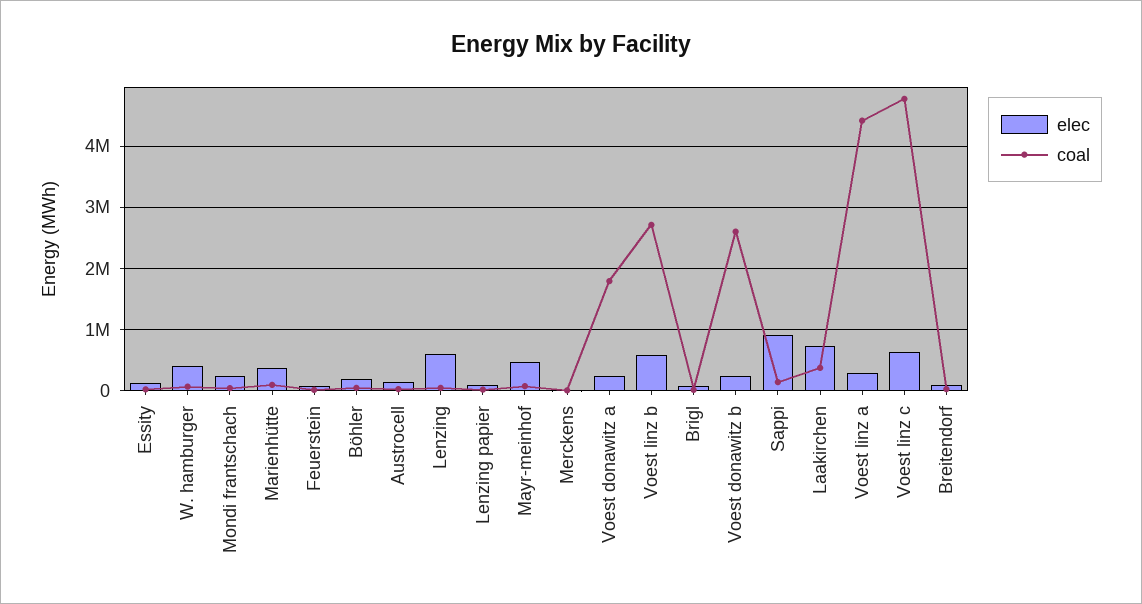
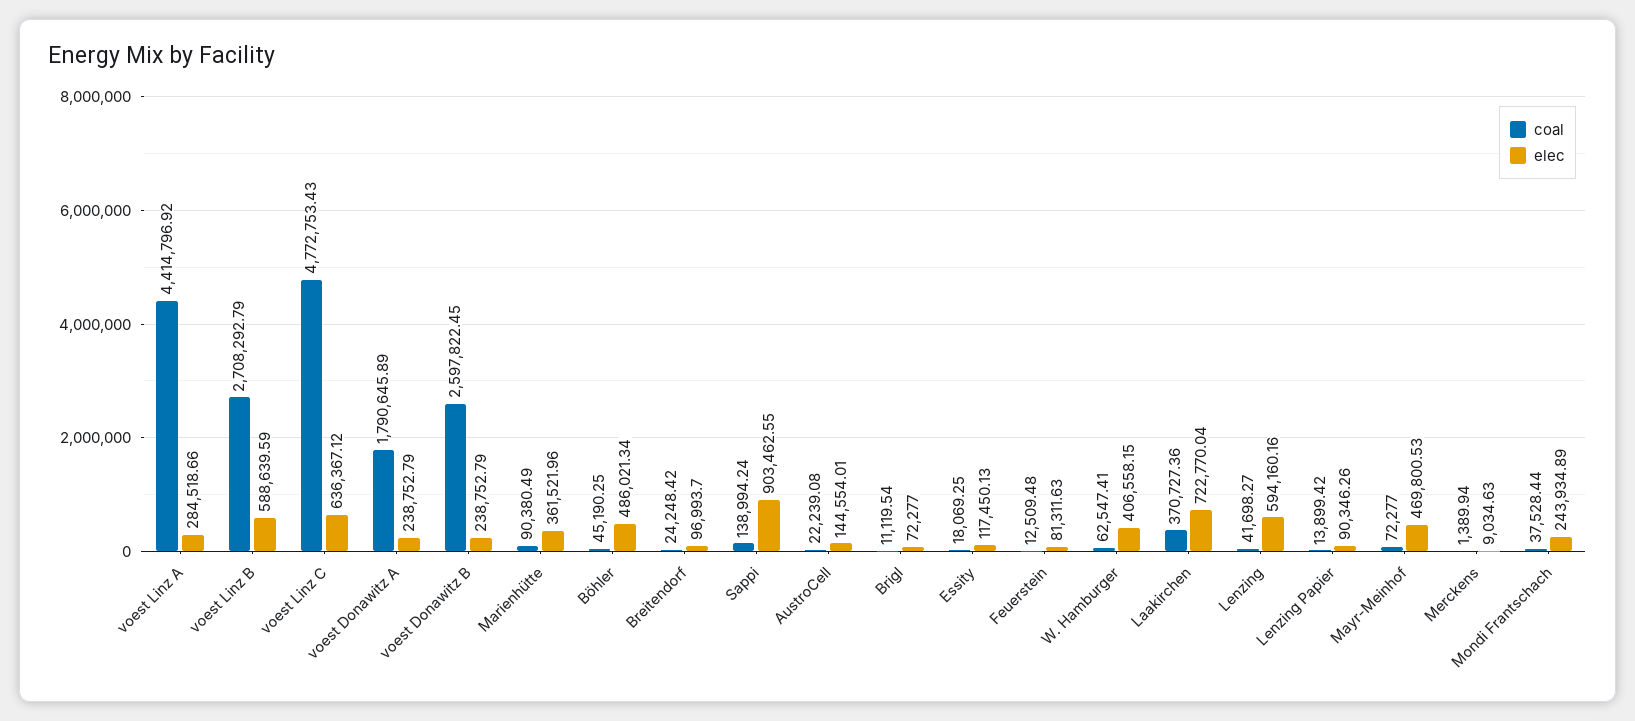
  {
    "elec": {
      "Essity": 117450.13,
      "W. hamburger": 406558.15,
      "Mondi frantschach": 243934.89,
      "Marienhütte": 361521.96,
      "Feuerstein": 81311.63,
-     "Böhler": 200000,
+     "Böhler": 486021.34,
      "Austrocell": 144554.01,
      "Lenzing": 594160.16,
      "Lenzing papier": 90346.26,
      "Mayr-meinhof": 469800.53,
      "Merckens": 9034.63,
      "Voest donawitz a": 238752.79,
      "Voest linz b": 588639.59,
      "Brigl": 72277,
      "Voest donawitz b": 238752.79,
      "Sappi": 903462.55,
      "Laakirchen": 722770.04,
      "Voest linz a": 284518.66,
      "Voest linz c": 636367.12,
      "Breitendorf": 96993.7
    },
    "coal": {
      "Essity": 18069.25,
      "W. hamburger": 62547.41,
      "Mondi frantschach": 37528.44,
      "Marienhütte": 90380.49,
      "Feuerstein": 12509.48,
      "Böhler": 45190.25,
      "Austrocell": 22239.08,
      "Lenzing": 41698.27,
      "Lenzing papier": 13899.42,
      "Mayr-meinhof": 72277,
      "Merckens": 1389.94,
      "Voest donawitz a": 1790645.89,
      "Voest linz b": 2708292.79,
      "Brigl": 11119.54,
      "Voest donawitz b": 2597822.45,
      "Sappi": 138994.24,
      "Laakirchen": 370727.36,
      "Voest linz a": 4414796.92,
      "Voest linz c": 4772753.43,
      "Breitendorf": 24248.42
    }
  }

